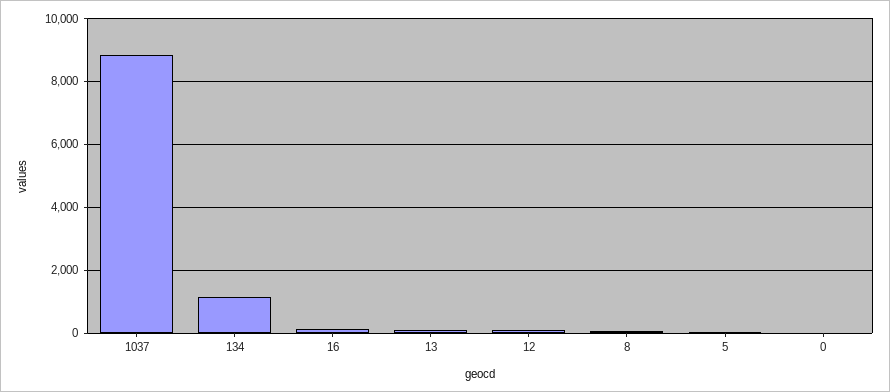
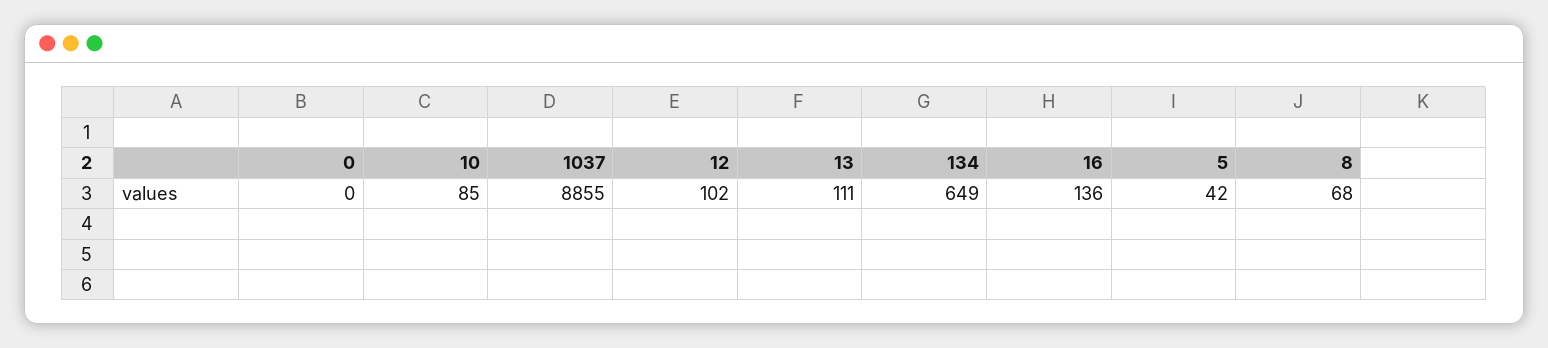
  {
    "1037": 8855,
-   "134": 1200,
+   "134": 649,
    "16": 136,
    "13": 111,
    "12": 102,
    "8": 68,
    "5": 42,
-   "0": 0
+   "0": 0,
+   "10": 85
  }

